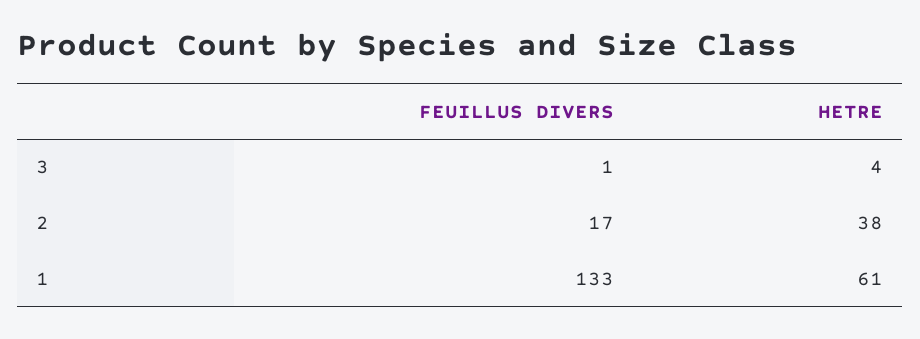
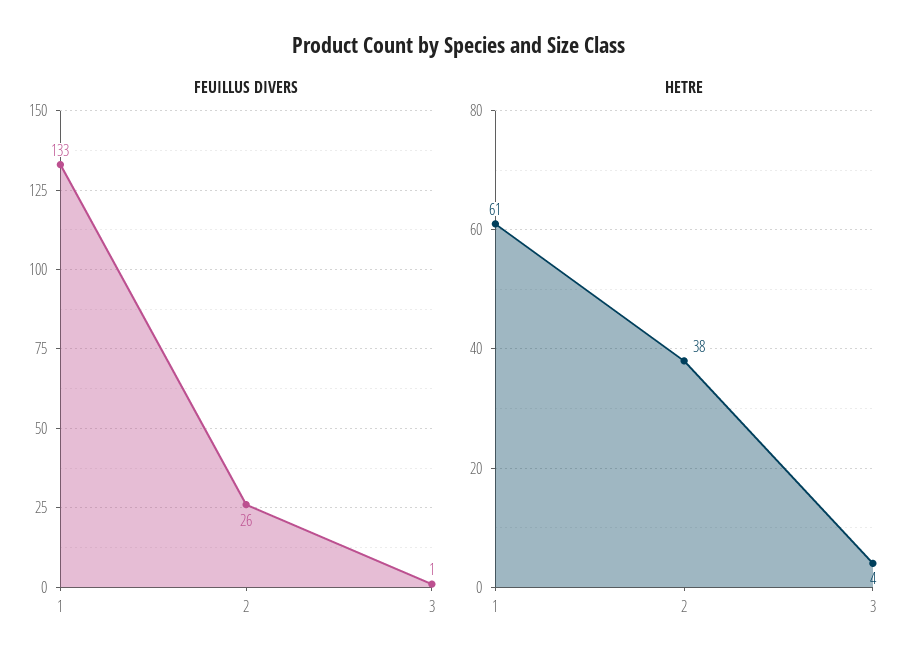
  {
    "FEUILLUS DIVERS": {
      "3": 1,
-     "2": 17,
+     "2": 26,
      "1": 133
    },
    "HETRE": {
      "3": 4,
      "2": 38,
      "1": 61
    }
  }

